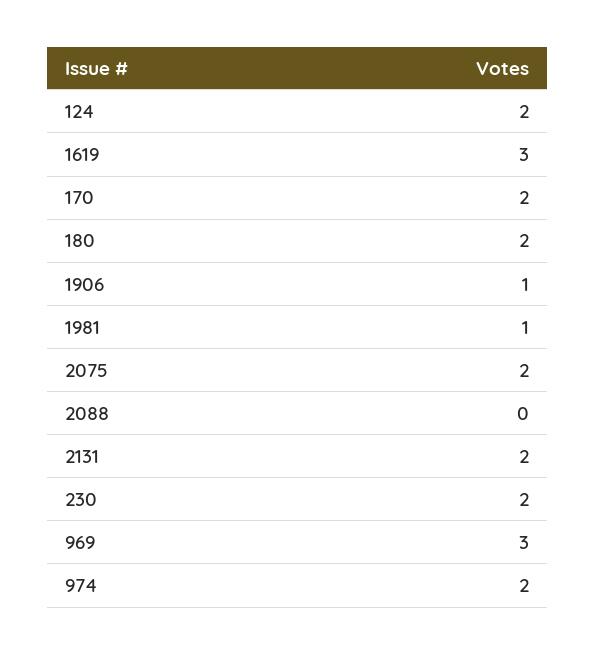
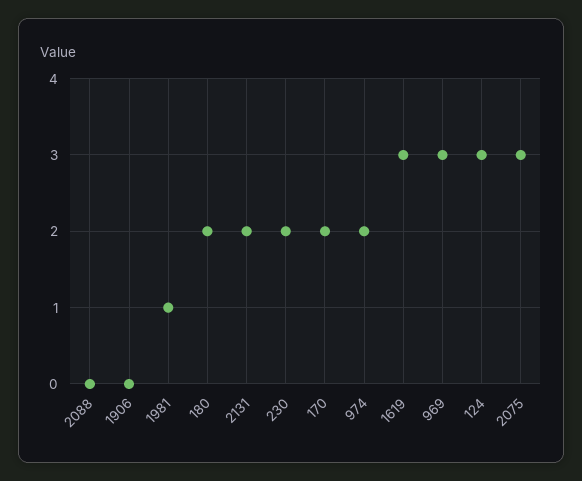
  {
-   "124": 2,
+   "124": 3,
    "1619": 3,
    "170": 2,
    "180": 2,
-   "1906": 1,
+   "1906": 0,
    "1981": 1,
-   "2075": 2,
+   "2075": 3,
    "2088": 0,
    "2131": 2,
    "230": 2,
    "969": 3,
    "974": 2
  }

